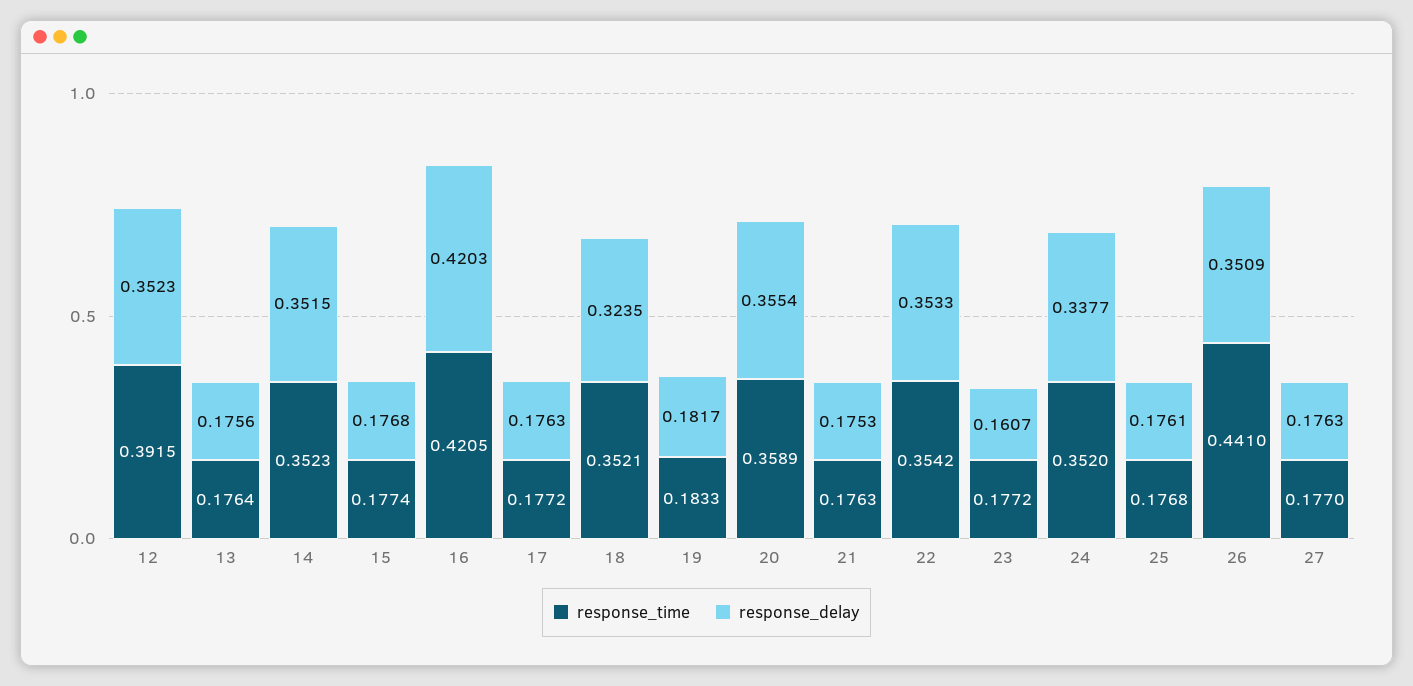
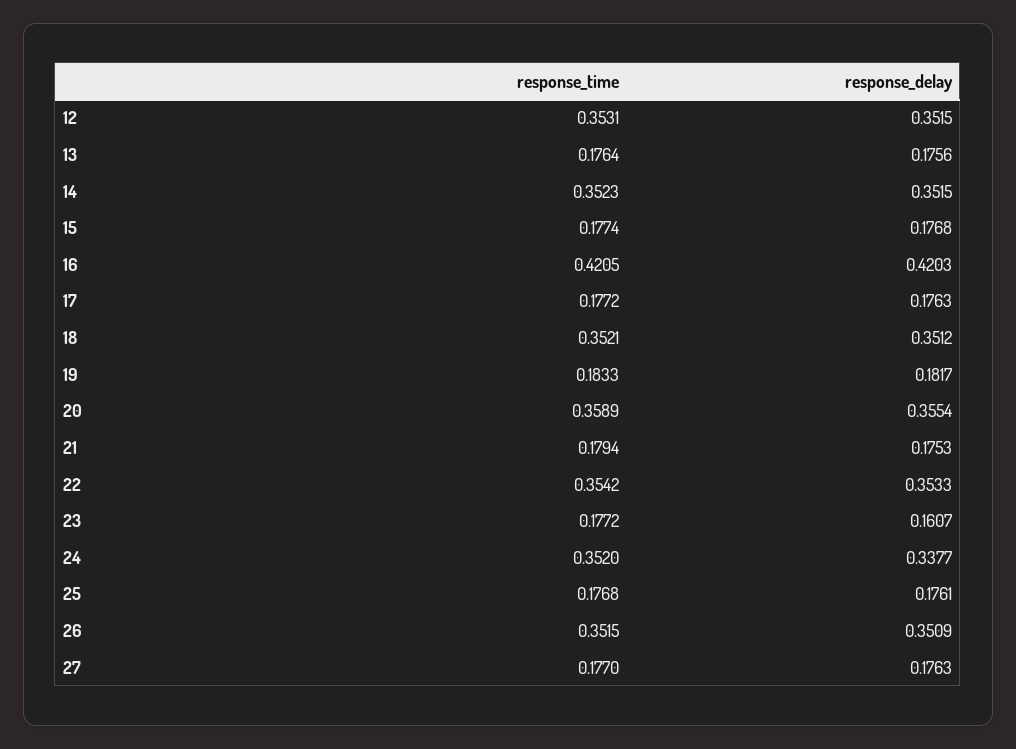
  {
    "response_time": {
-     "12": 0.3915,
+     "12": 0.3531,
      "13": 0.1764,
      "14": 0.3523,
      "15": 0.1774,
      "16": 0.4205,
      "17": 0.1772,
      "18": 0.3521,
      "19": 0.1833,
      "20": 0.3589,
-     "21": 0.1763,
+     "21": 0.1794,
      "22": 0.3542,
      "23": 0.1772,
      "24": 0.352,
      "25": 0.1768,
-     "26": 0.441,
+     "26": 0.3515,
      "27": 0.177
    },
    "response_delay": {
-     "12": 0.3523,
+     "12": 0.3515,
      "13": 0.1756,
      "14": 0.3515,
      "15": 0.1768,
      "16": 0.4203,
      "17": 0.1763,
-     "18": 0.3235,
+     "18": 0.3512,
      "19": 0.1817,
      "20": 0.3554,
      "21": 0.1753,
      "22": 0.3533,
      "23": 0.1607,
      "24": 0.3377,
      "25": 0.1761,
      "26": 0.3509,
      "27": 0.1763
    }
  }

